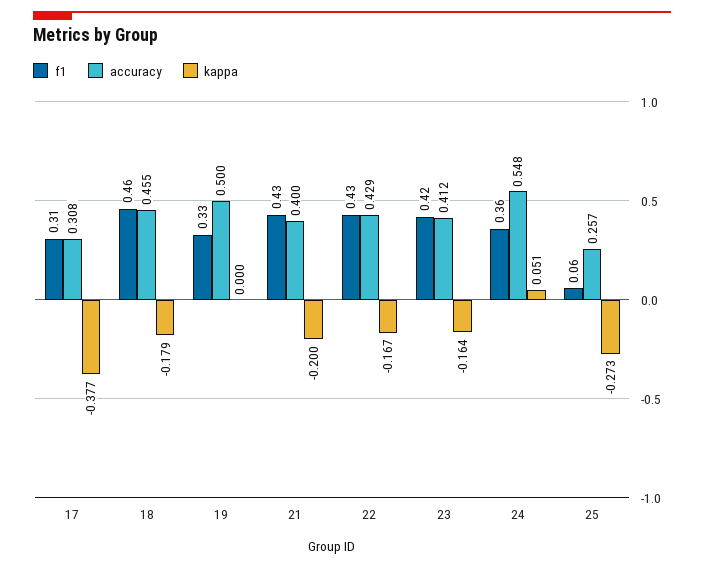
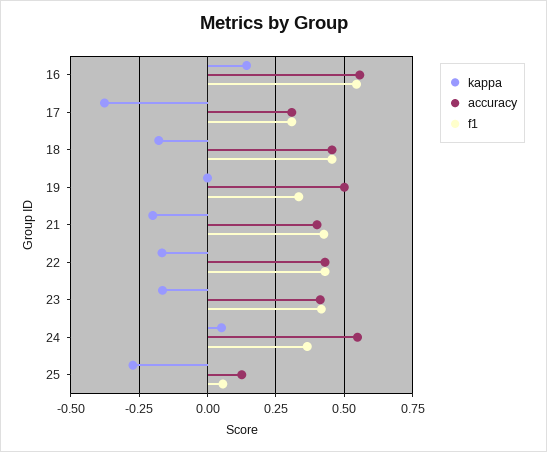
  {
    "f1": {
      "17": 0.31,
      "18": 0.46,
      "19": 0.33,
      "21": 0.43,
      "22": 0.43,
      "23": 0.42,
      "24": 0.36,
-     "25": 0.06
+     "25": 0.06,
+     "16": 0.55
    },
    "accuracy": {
      "17": 0.308,
      "18": 0.455,
      "19": 0.5,
      "21": 0.4,
      "22": 0.429,
      "23": 0.412,
      "24": 0.548,
-     "25": 0.257
+     "25": 0.125,
+     "16": 0.55
    },
    "kappa": {
      "17": -0.377,
      "18": -0.179,
      "19": 0,
      "21": -0.2,
      "22": -0.167,
      "23": -0.164,
      "24": 0.051,
-     "25": -0.273
+     "25": -0.273,
+     "16": 0.15
    }
  }

